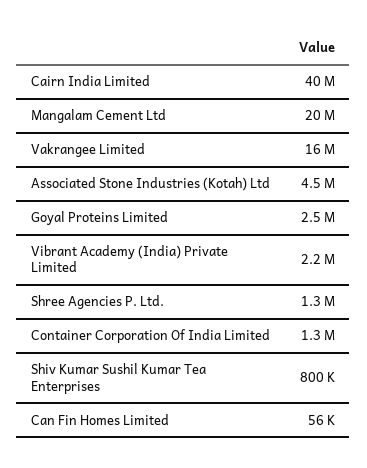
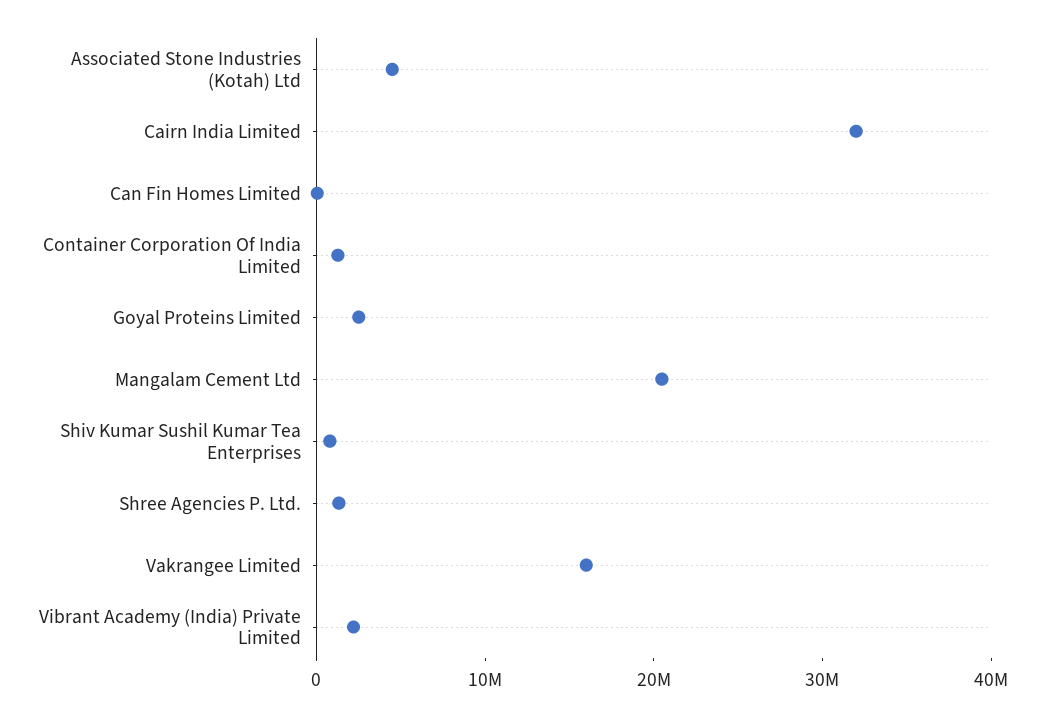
  {
-   "Cairn India Limited": 40000000,
+   "Cairn India Limited": 32000000,
    "Mangalam Cement Ltd": 20000000,
    "Vakrangee Limited": 16000000,
    "Associated Stone Industries (Kotah) Ltd": 4500000,
    "Goyal Proteins Limited": 2500000,
    "Vibrant Academy (India) Private Limited": 2200000,
    "Shree Agencies P. Ltd.": 1300000,
    "Container Corporation Of India Limited": 1300000,
    "Shiv Kumar Sushil Kumar Tea Enterprises": 800000,
    "Can Fin Homes Limited": 56000
  }

